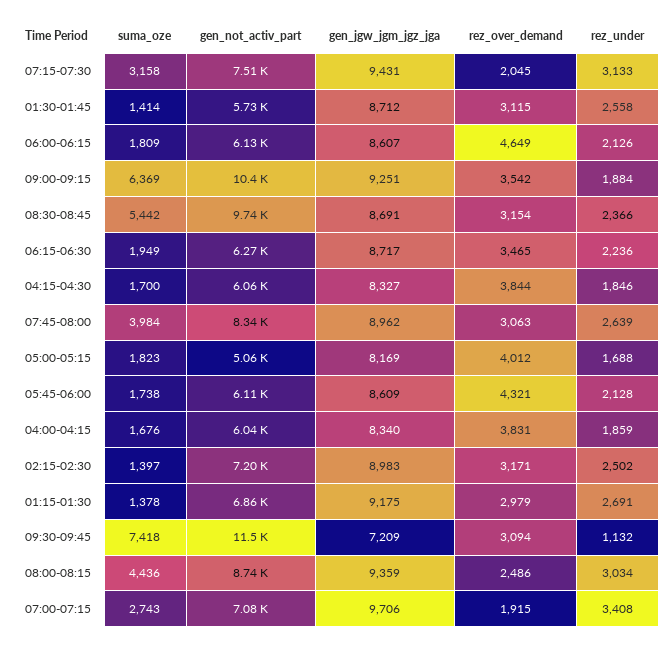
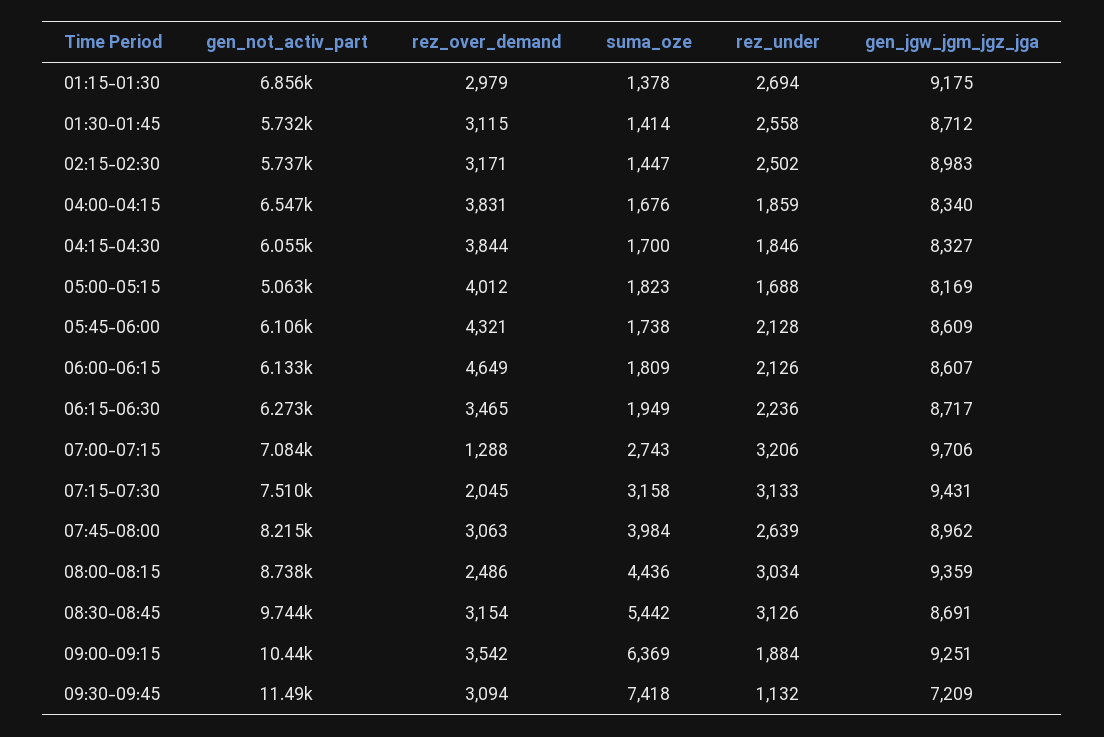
  {
    "suma_oze": {
      "07:15-07:30": 3158,
      "01:30-01:45": 1414,
      "06:00-06:15": 1809,
      "09:00-09:15": 6369,
      "08:30-08:45": 5442,
      "06:15-06:30": 1949,
      "04:15-04:30": 1700,
      "07:45-08:00": 3984,
      "05:00-05:15": 1823,
      "05:45-06:00": 1738,
      "04:00-04:15": 1676,
-     "02:15-02:30": 1397,
+     "02:15-02:30": 1447,
      "01:15-01:30": 1378,
      "09:30-09:45": 7418,
      "08:00-08:15": 4436,
      "07:00-07:15": 2743
    },
    "gen_not_activ_part": {
      "07:15-07:30": 7510,
      "01:30-01:45": 5732,
      "06:00-06:15": 6133,
      "09:00-09:15": 10440,
      "08:30-08:45": 9744,
      "06:15-06:30": 6273,
      "04:15-04:30": 6055,
-     "07:45-08:00": 8340,
+     "07:45-08:00": 8215,
      "05:00-05:15": 5063,
      "05:45-06:00": 6106,
-     "04:00-04:15": 6040,
+     "04:00-04:15": 6547,
-     "02:15-02:30": 7200,
+     "02:15-02:30": 5737,
      "01:15-01:30": 6856,
      "09:30-09:45": 11490,
      "08:00-08:15": 8738,
      "07:00-07:15": 7084
    },
    "gen_jgw_jgm_jgz_jga": {
      "07:15-07:30": 9431,
      "01:30-01:45": 8712,
      "06:00-06:15": 8607,
      "09:00-09:15": 9251,
      "08:30-08:45": 8691,
      "06:15-06:30": 8717,
      "04:15-04:30": 8327,
      "07:45-08:00": 8962,
      "05:00-05:15": 8169,
      "05:45-06:00": 8609,
      "04:00-04:15": 8340,
      "02:15-02:30": 8983,
      "01:15-01:30": 9175,
      "09:30-09:45": 7209,
      "08:00-08:15": 9359,
      "07:00-07:15": 9706
    },
    "rez_over_demand": {
      "07:15-07:30": 2045,
      "01:30-01:45": 3115,
      "06:00-06:15": 4649,
      "09:00-09:15": 3542,
      "08:30-08:45": 3154,
      "06:15-06:30": 3465,
      "04:15-04:30": 3844,
      "07:45-08:00": 3063,
      "05:00-05:15": 4012,
      "05:45-06:00": 4321,
      "04:00-04:15": 3831,
      "02:15-02:30": 3171,
      "01:15-01:30": 2979,
      "09:30-09:45": 3094,
      "08:00-08:15": 2486,
-     "07:00-07:15": 1915
+     "07:00-07:15": 1288
    },
    "rez_under": {
      "07:15-07:30": 3133,
      "01:30-01:45": 2558,
      "06:00-06:15": 2126,
      "09:00-09:15": 1884,
-     "08:30-08:45": 2366,
+     "08:30-08:45": 3126,
      "06:15-06:30": 2236,
      "04:15-04:30": 1846,
      "07:45-08:00": 2639,
      "05:00-05:15": 1688,
      "05:45-06:00": 2128,
      "04:00-04:15": 1859,
      "02:15-02:30": 2502,
-     "01:15-01:30": 2691,
+     "01:15-01:30": 2694,
      "09:30-09:45": 1132,
      "08:00-08:15": 3034,
-     "07:00-07:15": 3408
+     "07:00-07:15": 3206
    }
  }

